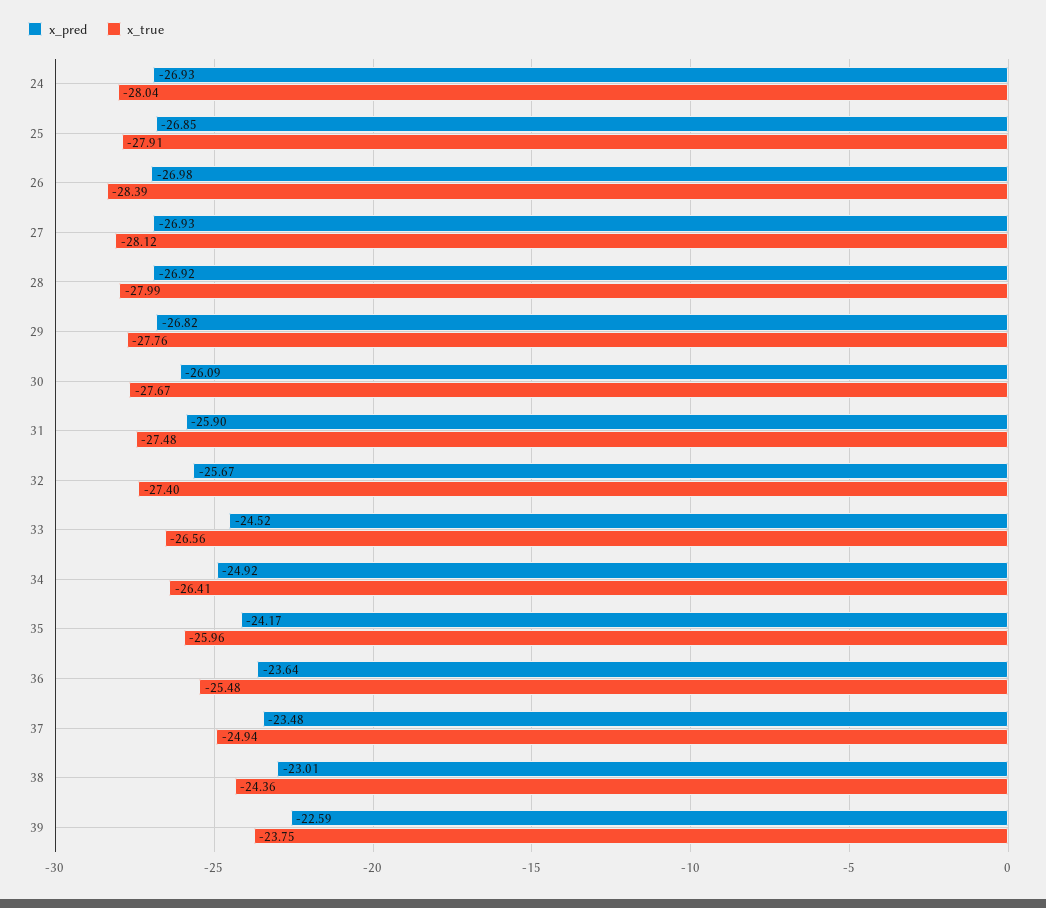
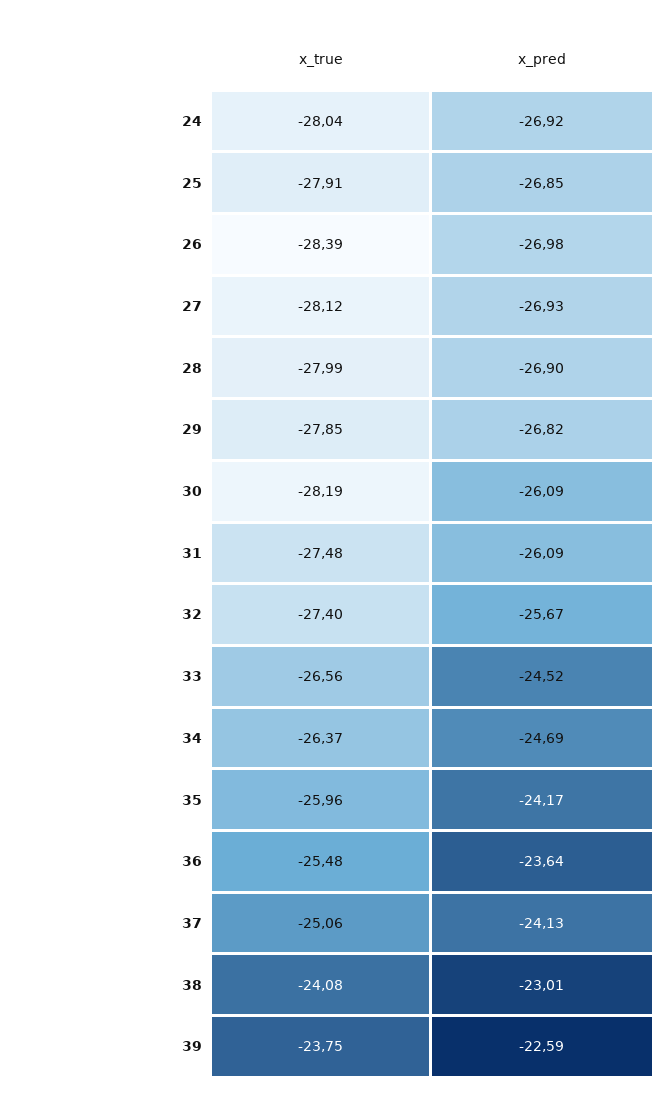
  {
    "x_pred": {
-     "24": -26.93,
+     "24": -26.92,
      "25": -26.85,
      "26": -26.98,
      "27": -26.93,
-     "28": -26.92,
+     "28": -26.9,
      "29": -26.82,
      "30": -26.09,
-     "31": -25.9,
+     "31": -26.09,
      "32": -25.67,
      "33": -24.52,
-     "34": -24.92,
+     "34": -24.69,
      "35": -24.17,
      "36": -23.64,
-     "37": -23.48,
+     "37": -24.13,
      "38": -23.01,
      "39": -22.59
    },
    "x_true": {
      "24": -28.04,
      "25": -27.91,
      "26": -28.39,
      "27": -28.12,
      "28": -27.99,
-     "29": -27.76,
+     "29": -27.85,
-     "30": -27.67,
+     "30": -28.19,
      "31": -27.48,
      "32": -27.4,
      "33": -26.56,
-     "34": -26.41,
+     "34": -26.37,
      "35": -25.96,
      "36": -25.48,
-     "37": -24.94,
+     "37": -25.06,
-     "38": -24.36,
+     "38": -24.08,
      "39": -23.75
    }
  }

